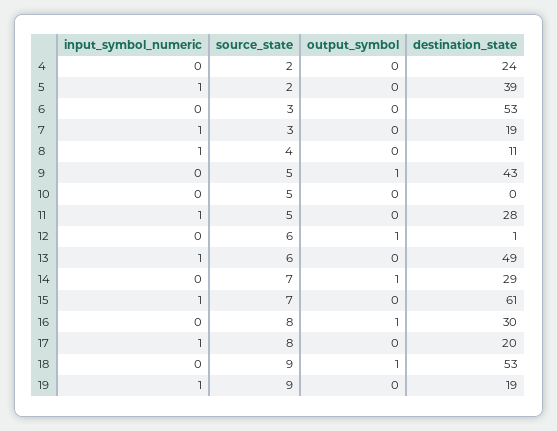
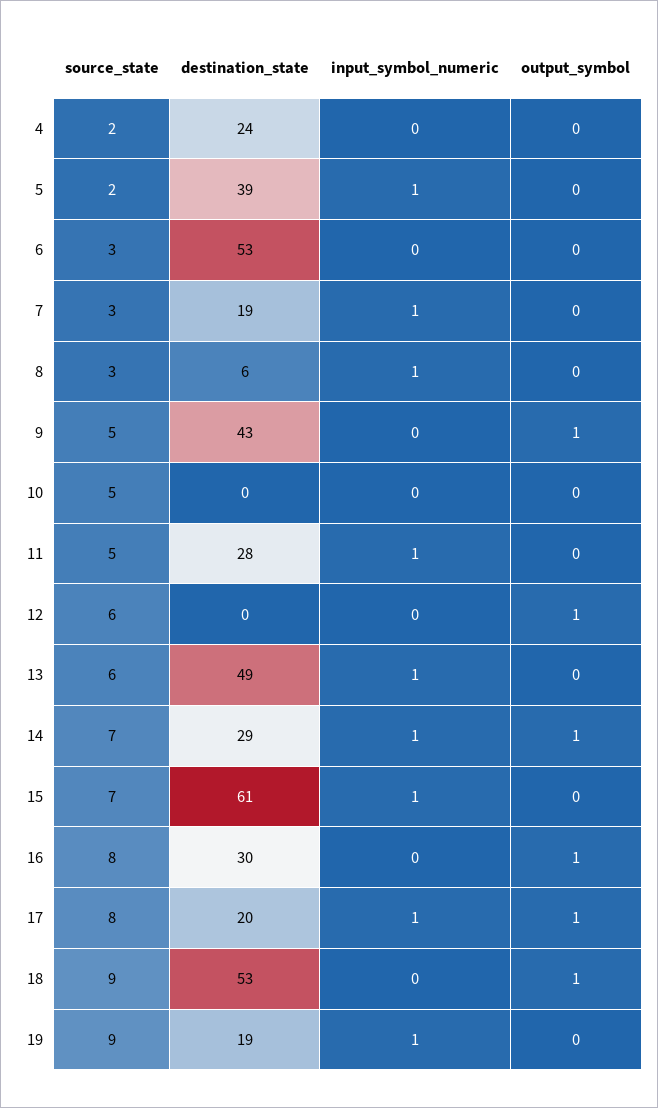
  {
    "input_symbol_numeric": {
      "4": 0,
      "5": 1,
      "6": 0,
      "7": 1,
      "8": 1,
      "9": 0,
      "10": 0,
      "11": 1,
      "12": 0,
      "13": 1,
-     "14": 0,
+     "14": 1,
      "15": 1,
      "16": 0,
      "17": 1,
      "18": 0,
      "19": 1
    },
    "source_state": {
      "4": 2,
      "5": 2,
      "6": 3,
      "7": 3,
-     "8": 4,
+     "8": 3,
      "9": 5,
      "10": 5,
      "11": 5,
      "12": 6,
      "13": 6,
      "14": 7,
      "15": 7,
      "16": 8,
      "17": 8,
      "18": 9,
      "19": 9
    },
    "output_symbol": {
      "4": 0,
      "5": 0,
      "6": 0,
      "7": 0,
      "8": 0,
      "9": 1,
      "10": 0,
      "11": 0,
      "12": 1,
      "13": 0,
      "14": 1,
      "15": 0,
      "16": 1,
-     "17": 0,
+     "17": 1,
      "18": 1,
      "19": 0
    },
    "destination_state": {
      "4": 24,
      "5": 39,
      "6": 53,
      "7": 19,
-     "8": 11,
+     "8": 6,
      "9": 43,
      "10": 0,
      "11": 28,
-     "12": 1,
+     "12": 0,
      "13": 49,
      "14": 29,
      "15": 61,
      "16": 30,
      "17": 20,
      "18": 53,
      "19": 19
    }
  }

